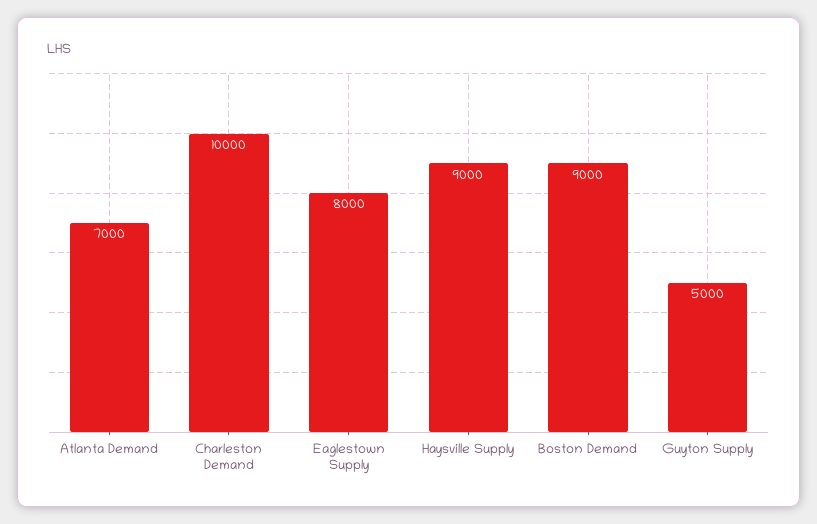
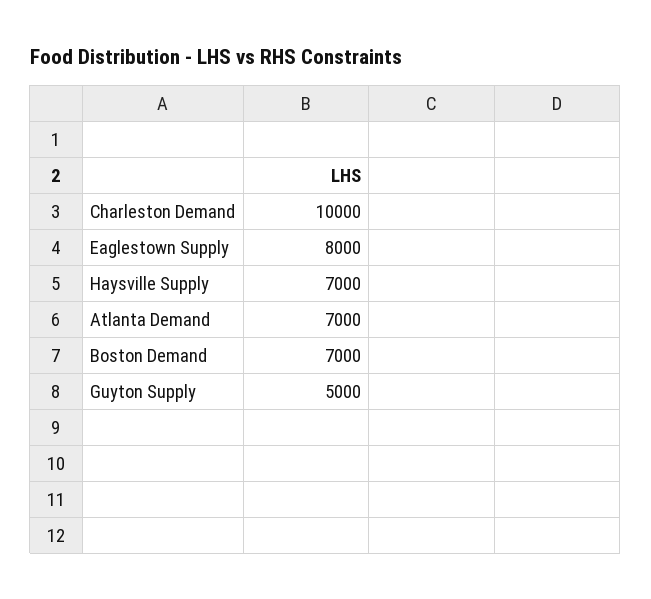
  {
    "Atlanta Demand": 7000,
    "Charleston Demand": 10000,
    "Eaglestown Supply": 8000,
-   "Haysville Supply": 9000,
+   "Haysville Supply": 7000,
-   "Boston Demand": 9000,
+   "Boston Demand": 7000,
    "Guyton Supply": 5000
  }

